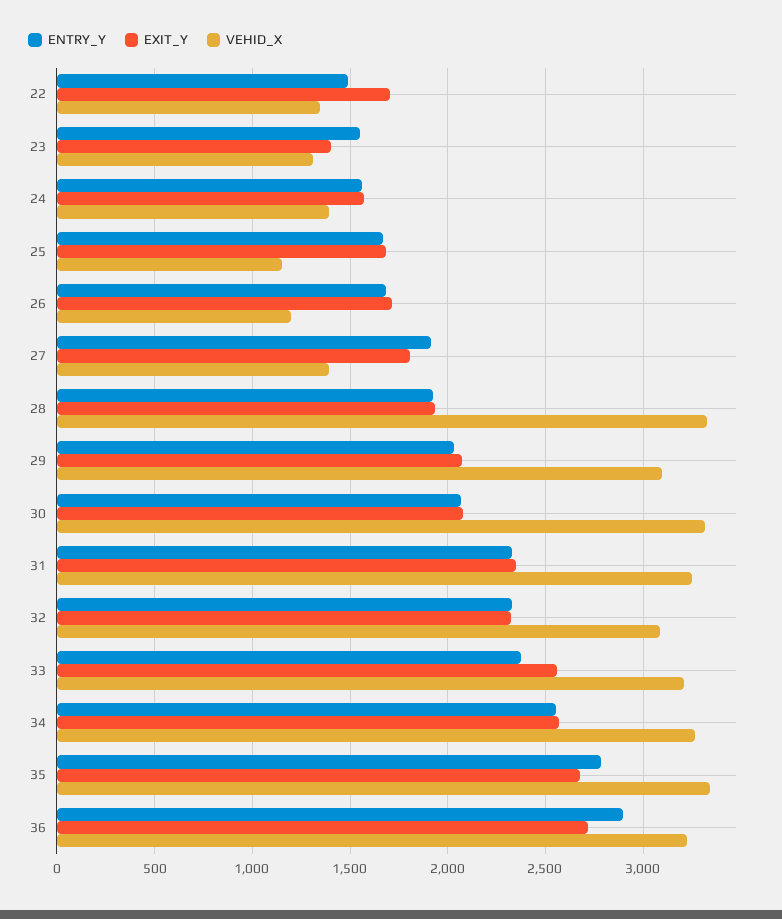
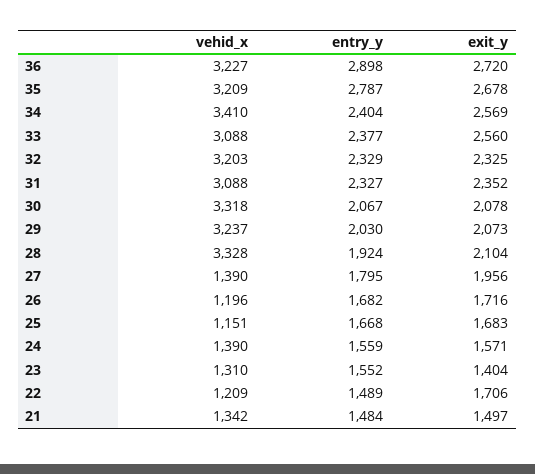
  {
    "ENTRY_Y": {
      "22": 1489,
      "23": 1552,
      "24": 1559,
      "25": 1668,
      "26": 1682,
-     "27": 1900,
+     "27": 1795,
      "28": 1924,
      "29": 2030,
      "30": 2067,
      "31": 2327,
      "32": 2329,
      "33": 2377,
-     "34": 2550,
+     "34": 2404,
      "35": 2787,
-     "36": 2898
+     "36": 2898,
+     "21": 1484
    },
    "EXIT_Y": {
      "22": 1706,
      "23": 1404,
      "24": 1571,
      "25": 1683,
      "26": 1716,
-     "27": 1800,
+     "27": 1956,
-     "28": 1950,
+     "28": 2104,
      "29": 2073,
      "30": 2078,
      "31": 2352,
      "32": 2325,
      "33": 2560,
      "34": 2569,
      "35": 2678,
-     "36": 2720
+     "36": 2720,
+     "21": 1497
    },
    "VEHID_X": {
-     "22": 1350,
+     "22": 1209,
      "23": 1310,
      "24": 1390,
      "25": 1151,
      "26": 1196,
      "27": 1390,
      "28": 3328,
-     "29": 3100,
+     "29": 3237,
      "30": 3318,
-     "31": 3250,
+     "31": 3088,
-     "32": 3100,
+     "32": 3203,
-     "33": 3200,
+     "33": 3088,
-     "34": 3250,
+     "34": 3410,
-     "35": 3350,
+     "35": 3209,
-     "36": 3227
+     "36": 3227,
+     "21": 1342
    }
  }

